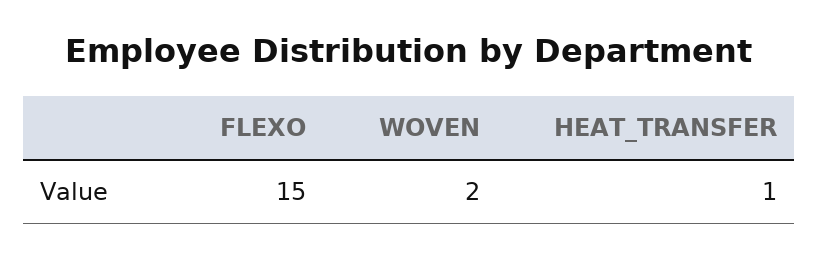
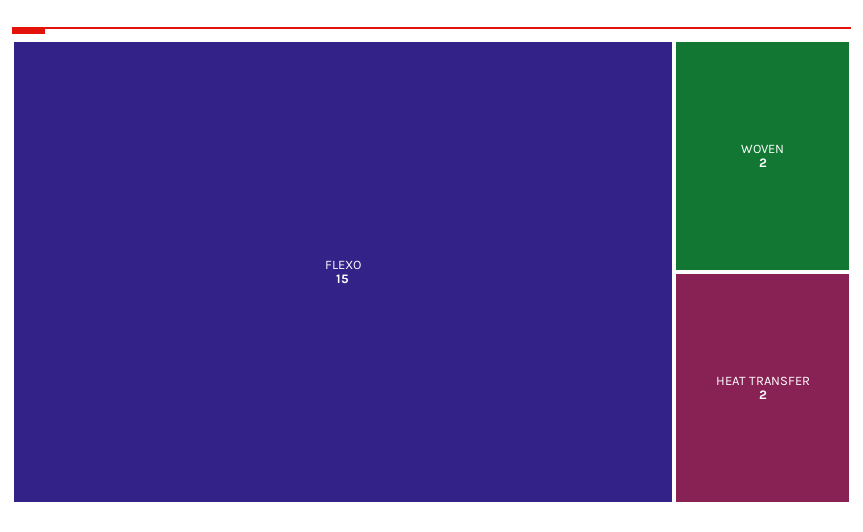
  {
    "FLEXO": 15,
    "WOVEN": 2,
-   "HEAT_TRANSFER": 1
+   "HEAT_TRANSFER": 2
  }

